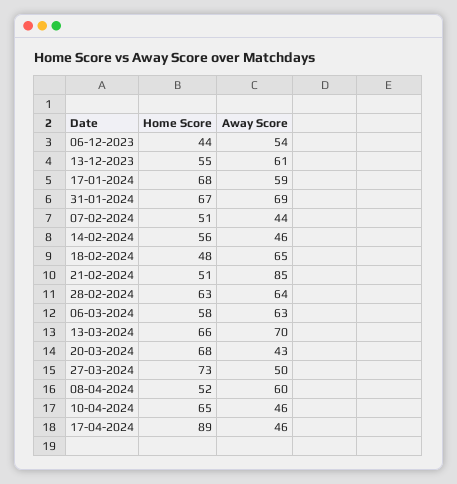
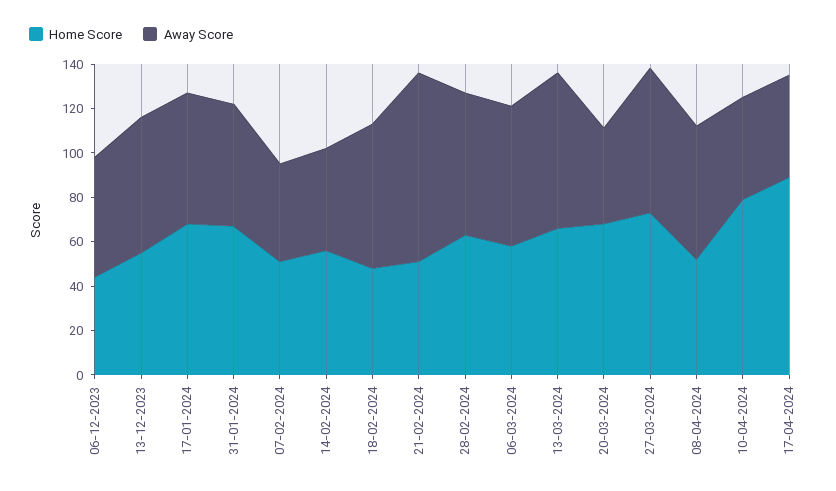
  {
    "Home Score": {
      "06-12-2023": 44,
      "13-12-2023": 55,
      "17-01-2024": 68,
      "31-01-2024": 67,
      "07-02-2024": 51,
      "14-02-2024": 56,
      "18-02-2024": 48,
      "21-02-2024": 51,
      "28-02-2024": 63,
      "06-03-2024": 58,
      "13-03-2024": 66,
      "20-03-2024": 68,
      "27-03-2024": 73,
      "08-04-2024": 52,
-     "10-04-2024": 65,
+     "10-04-2024": 80,
      "17-04-2024": 89
    },
    "Away Score": {
      "06-12-2023": 54,
      "13-12-2023": 61,
      "17-01-2024": 59,
-     "31-01-2024": 69,
+     "31-01-2024": 55,
      "07-02-2024": 44,
      "14-02-2024": 46,
      "18-02-2024": 65,
      "21-02-2024": 85,
      "28-02-2024": 64,
      "06-03-2024": 63,
      "13-03-2024": 70,
      "20-03-2024": 43,
-     "27-03-2024": 50,
+     "27-03-2024": 65,
      "08-04-2024": 60,
      "10-04-2024": 46,
      "17-04-2024": 46
    }
  }

